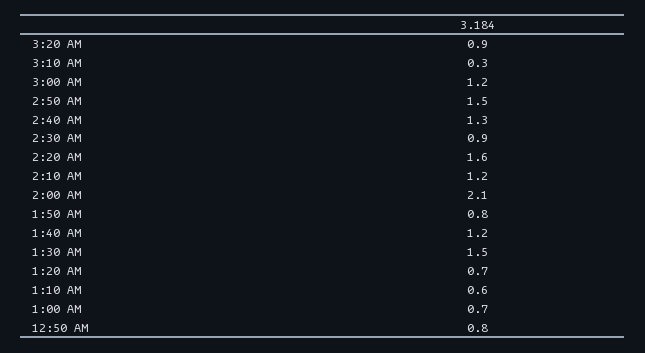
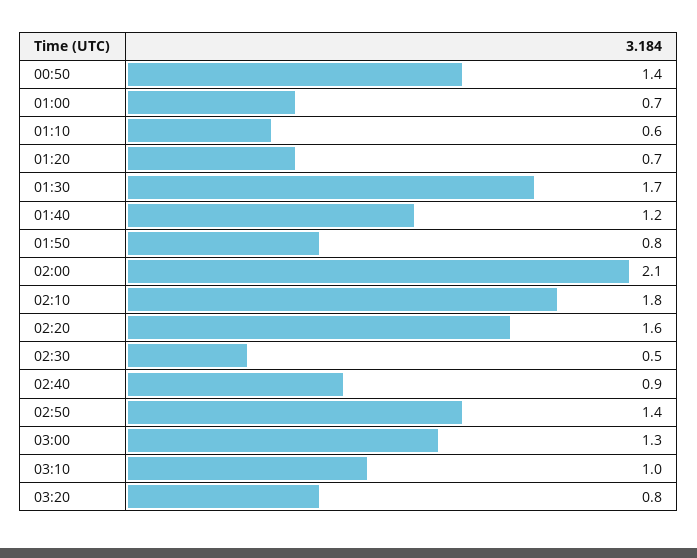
  {
-   "3:20 AM": 0.9,
+   "3:20 AM": 0.8,
-   "3:10 AM": 0.3,
+   "3:10 AM": 1,
-   "3:00 AM": 1.2,
+   "3:00 AM": 1.3,
-   "2:50 AM": 1.5,
+   "2:50 AM": 1.4,
-   "2:40 AM": 1.3,
+   "2:40 AM": 0.9,
-   "2:30 AM": 0.9,
+   "2:30 AM": 0.5,
    "2:20 AM": 1.6,
-   "2:10 AM": 1.2,
+   "2:10 AM": 1.8,
    "2:00 AM": 2.1,
    "1:50 AM": 0.8,
    "1:40 AM": 1.2,
-   "1:30 AM": 1.5,
+   "1:30 AM": 1.7,
    "1:20 AM": 0.7,
    "1:10 AM": 0.6,
    "1:00 AM": 0.7,
-   "12:50 AM": 0.8
+   "12:50 AM": 1.4
  }

